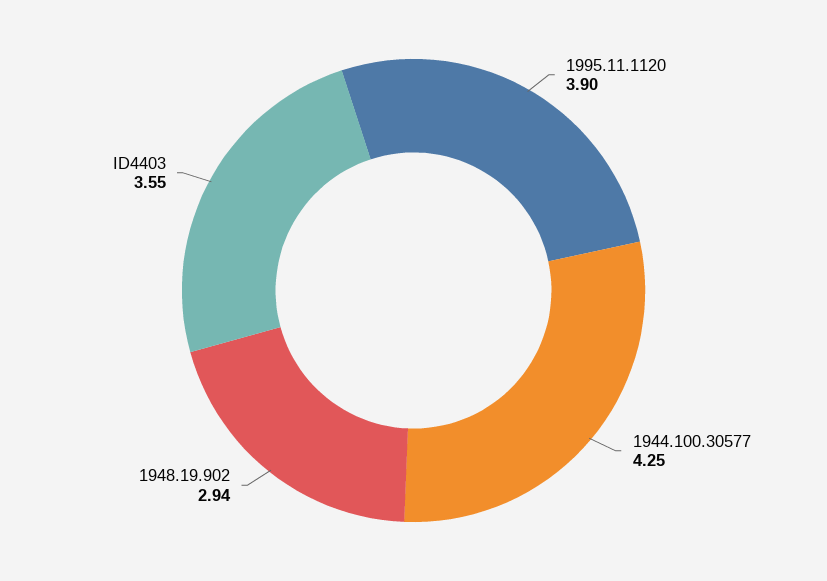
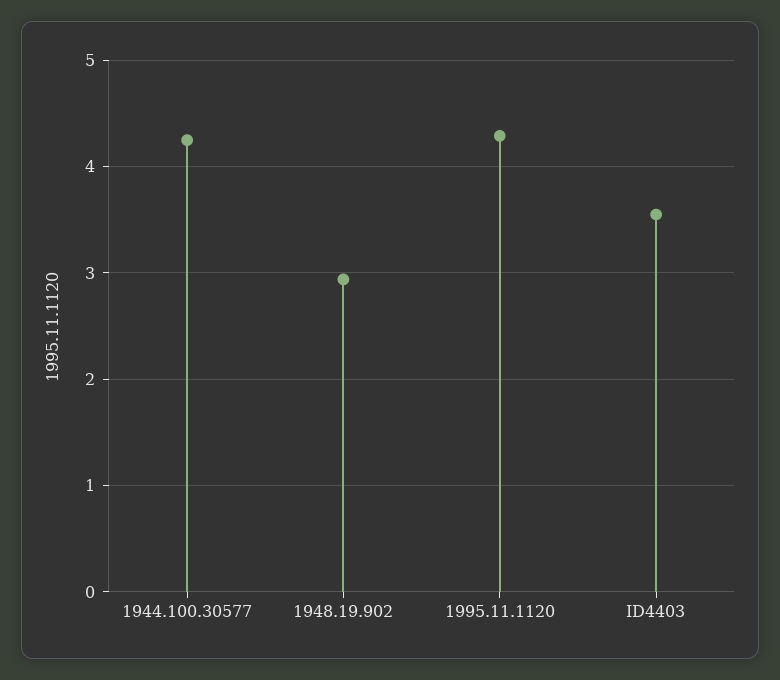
  {
-   "1995.11.1120": 3.9,
+   "1995.11.1120": 4.3,
    "1944.100.30577": 4.25,
    "1948.19.902": 2.94,
    "ID4403": 3.55
  }

